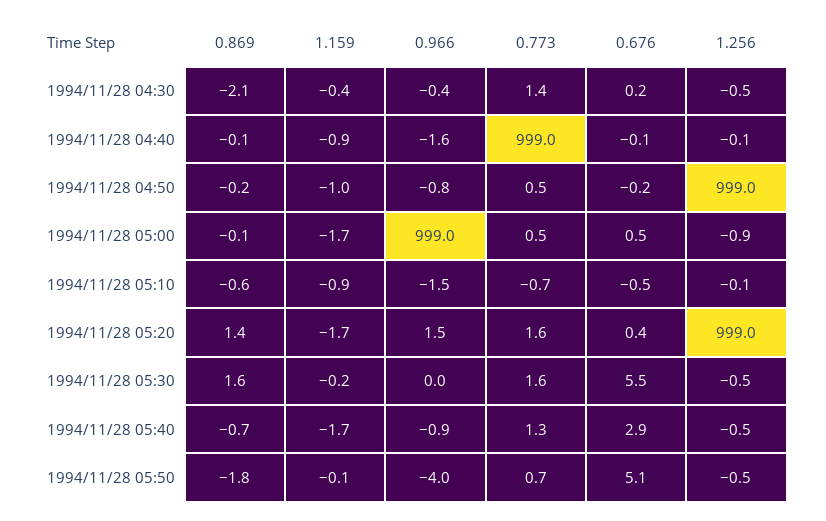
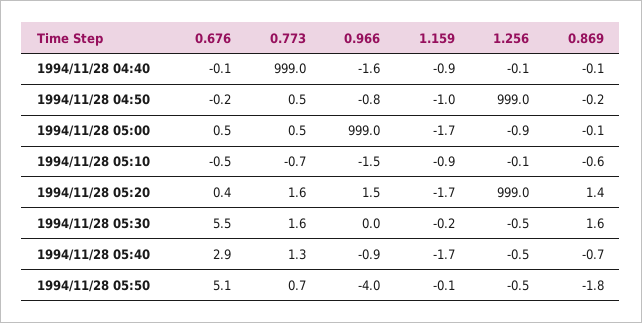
  {
    "0.869": {
-     "1994/11/28 04:30": -2.1,
      "1994/11/28 04:40": -0.1,
      "1994/11/28 04:50": -0.2,
      "1994/11/28 05:00": -0.1,
      "1994/11/28 05:10": -0.6,
      "1994/11/28 05:20": 1.4,
      "1994/11/28 05:30": 1.6,
      "1994/11/28 05:40": -0.7,
      "1994/11/28 05:50": -1.8
    },
    "1.159": {
-     "1994/11/28 04:30": -0.4,
      "1994/11/28 04:40": -0.9,
      "1994/11/28 04:50": -1,
      "1994/11/28 05:00": -1.7,
      "1994/11/28 05:10": -0.9,
      "1994/11/28 05:20": -1.7,
      "1994/11/28 05:30": -0.2,
      "1994/11/28 05:40": -1.7,
      "1994/11/28 05:50": -0.1
    },
    "0.966": {
-     "1994/11/28 04:30": -0.4,
      "1994/11/28 04:40": -1.6,
      "1994/11/28 04:50": -0.8,
      "1994/11/28 05:00": 999,
      "1994/11/28 05:10": -1.5,
      "1994/11/28 05:20": 1.5,
      "1994/11/28 05:30": 0,
      "1994/11/28 05:40": -0.9,
      "1994/11/28 05:50": -4
    },
    "0.773": {
-     "1994/11/28 04:30": 1.4,
      "1994/11/28 04:40": 999,
      "1994/11/28 04:50": 0.5,
      "1994/11/28 05:00": 0.5,
      "1994/11/28 05:10": -0.7,
      "1994/11/28 05:20": 1.6,
      "1994/11/28 05:30": 1.6,
      "1994/11/28 05:40": 1.3,
      "1994/11/28 05:50": 0.7
    },
    "0.676": {
-     "1994/11/28 04:30": 0.2,
      "1994/11/28 04:40": -0.1,
      "1994/11/28 04:50": -0.2,
      "1994/11/28 05:00": 0.5,
      "1994/11/28 05:10": -0.5,
      "1994/11/28 05:20": 0.4,
      "1994/11/28 05:30": 5.5,
      "1994/11/28 05:40": 2.9,
      "1994/11/28 05:50": 5.1
    },
    "1.256": {
-     "1994/11/28 04:30": -0.5,
      "1994/11/28 04:40": -0.1,
      "1994/11/28 04:50": 999,
      "1994/11/28 05:00": -0.9,
      "1994/11/28 05:10": -0.1,
      "1994/11/28 05:20": 999,
      "1994/11/28 05:30": -0.5,
      "1994/11/28 05:40": -0.5,
      "1994/11/28 05:50": -0.5
    }
  }

